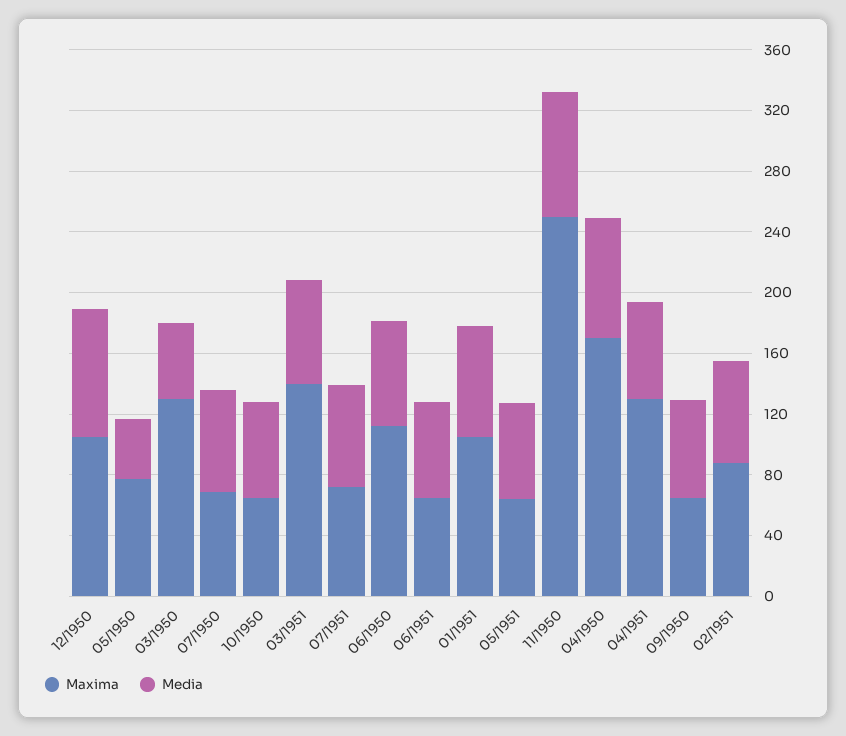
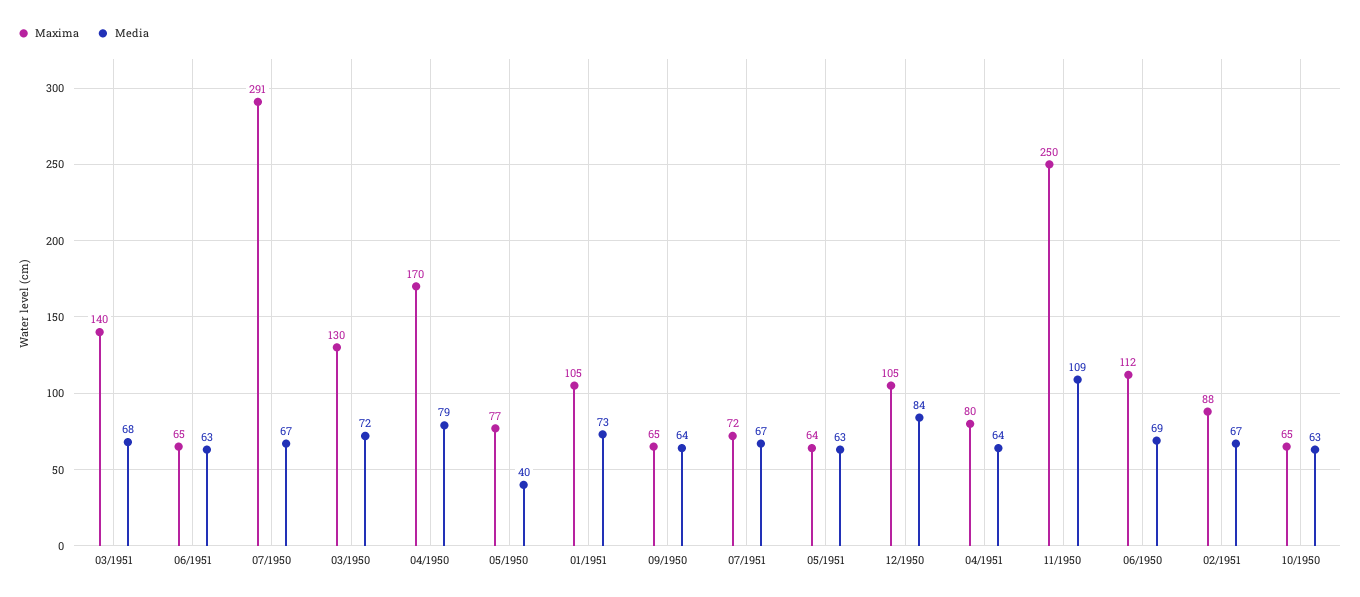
  {
    "Maxima": {
      "12/1950": 105,
      "05/1950": 77,
      "03/1950": 130,
-     "07/1950": 70,
+     "07/1950": 291,
      "10/1950": 65,
      "03/1951": 140,
      "07/1951": 72,
      "06/1950": 112,
      "06/1951": 65,
      "01/1951": 105,
      "05/1951": 64,
      "11/1950": 250,
      "04/1950": 170,
-     "04/1951": 130,
+     "04/1951": 80,
      "09/1950": 65,
      "02/1951": 88
    },
    "Media": {
      "12/1950": 84,
      "05/1950": 40,
-     "03/1950": 50,
+     "03/1950": 72,
      "07/1950": 67,
      "10/1950": 63,
      "03/1951": 68,
      "07/1951": 67,
      "06/1950": 69,
      "06/1951": 63,
      "01/1951": 73,
      "05/1951": 63,
-     "11/1950": 80,
+     "11/1950": 109,
      "04/1950": 79,
      "04/1951": 64,
      "09/1950": 64,
      "02/1951": 67
    }
  }

